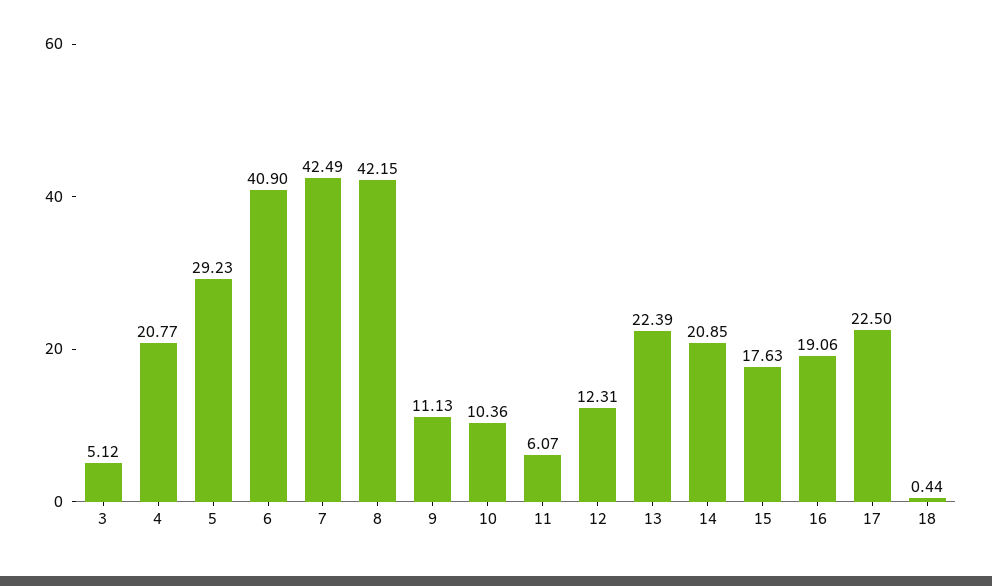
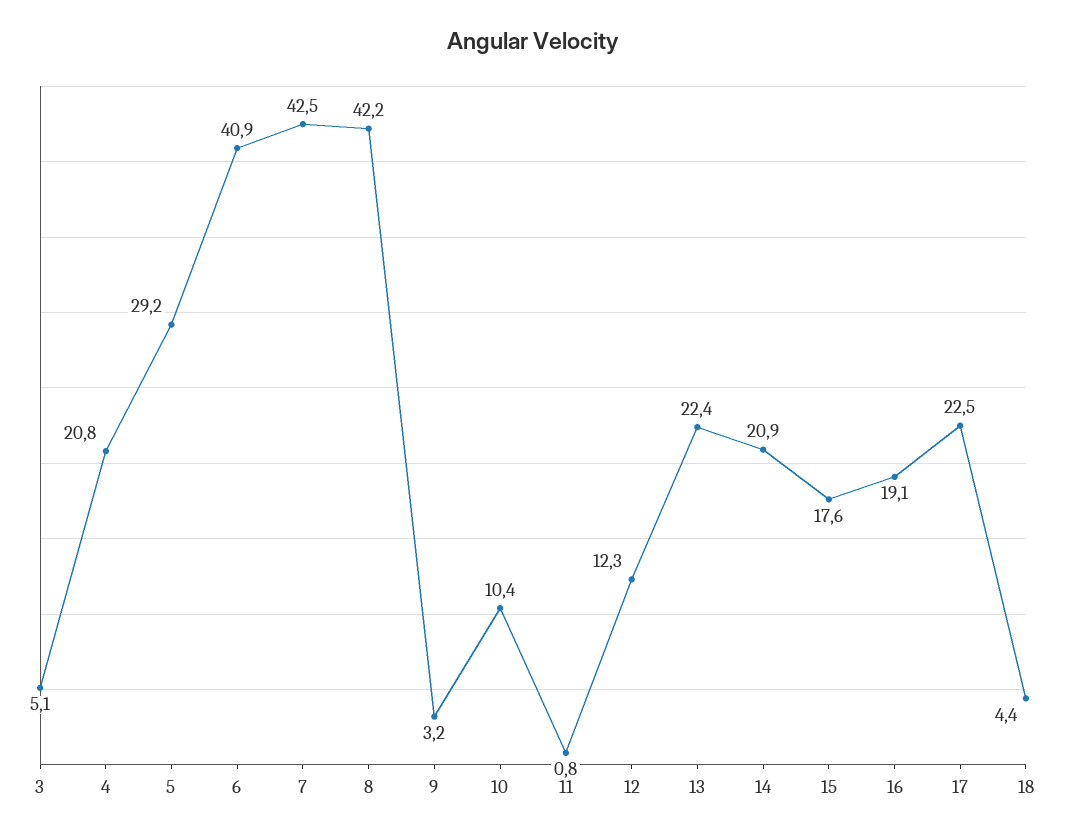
  {
    "3": 5.12,
    "4": 20.77,
    "5": 29.23,
    "6": 40.9,
    "7": 42.49,
    "8": 42.15,
-   "9": 11.13,
+   "9": 3.2,
    "10": 10.36,
-   "11": 6.07,
+   "11": 0.8,
    "12": 12.31,
    "13": 22.39,
    "14": 20.85,
    "15": 17.63,
    "16": 19.06,
    "17": 22.5,
-   "18": 0.44
+   "18": 4.4
  }

